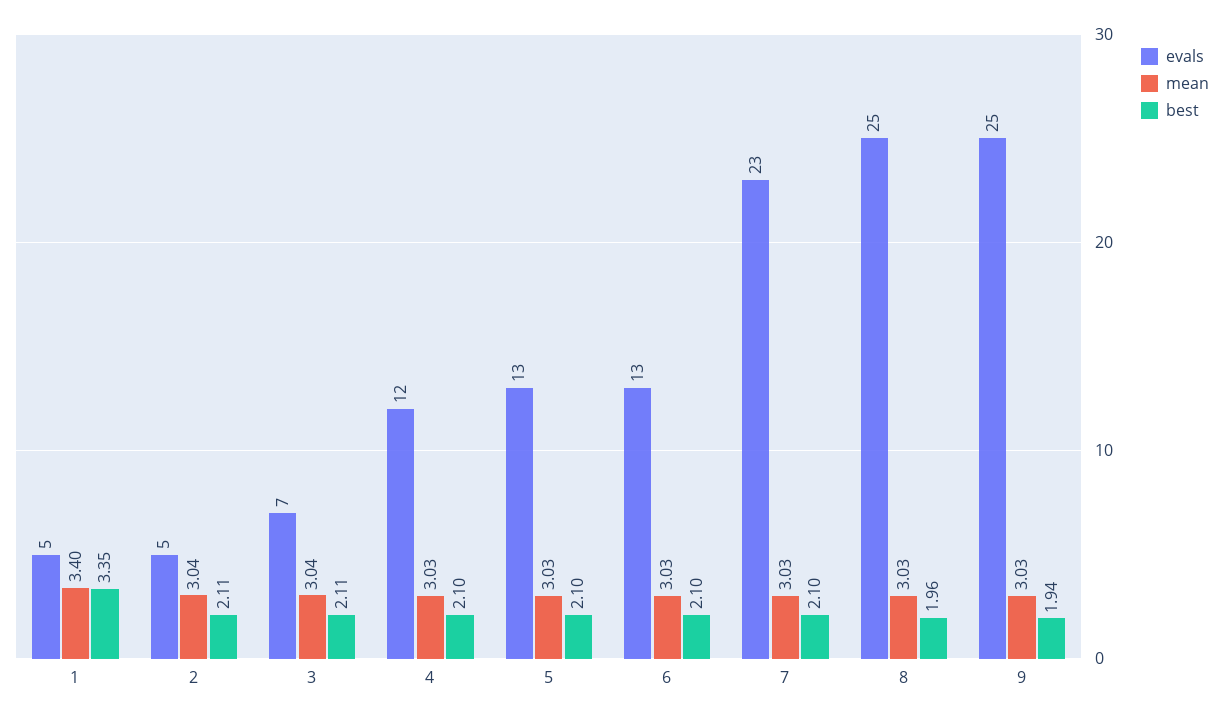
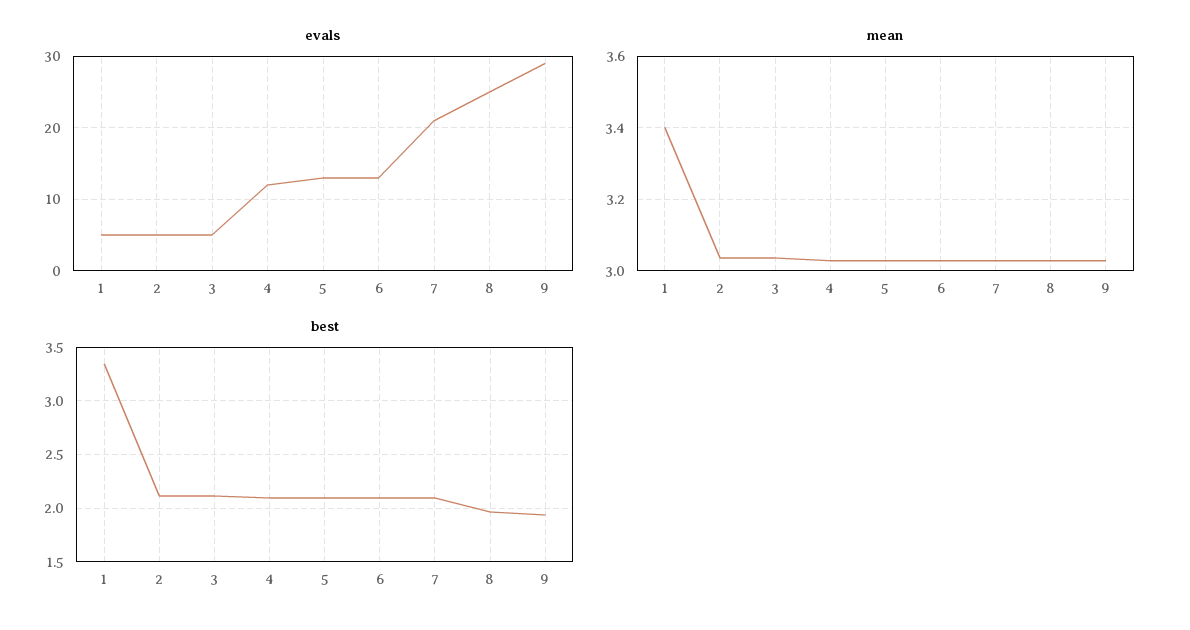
  {
    "evals": {
      "1": 5,
      "2": 5,
-     "3": 7,
+     "3": 5,
      "4": 12,
      "5": 13,
      "6": 13,
-     "7": 23,
+     "7": 21,
      "8": 25,
-     "9": 25
+     "9": 29
    },
    "mean": {
      "1": 3.4,
      "2": 3.04,
      "3": 3.04,
      "4": 3.03,
      "5": 3.03,
      "6": 3.03,
      "7": 3.03,
      "8": 3.03,
      "9": 3.03
    },
    "best": {
      "1": 3.35,
      "2": 2.11,
      "3": 2.11,
      "4": 2.1,
      "5": 2.1,
      "6": 2.1,
      "7": 2.1,
      "8": 1.96,
      "9": 1.94
    }
  }

